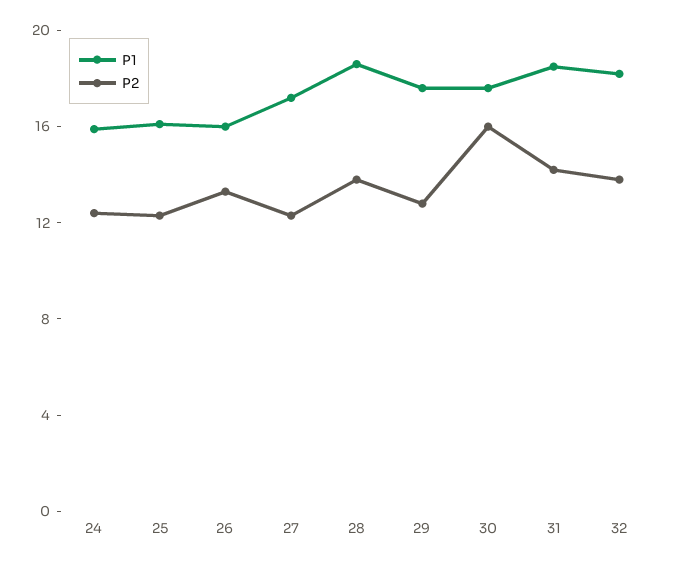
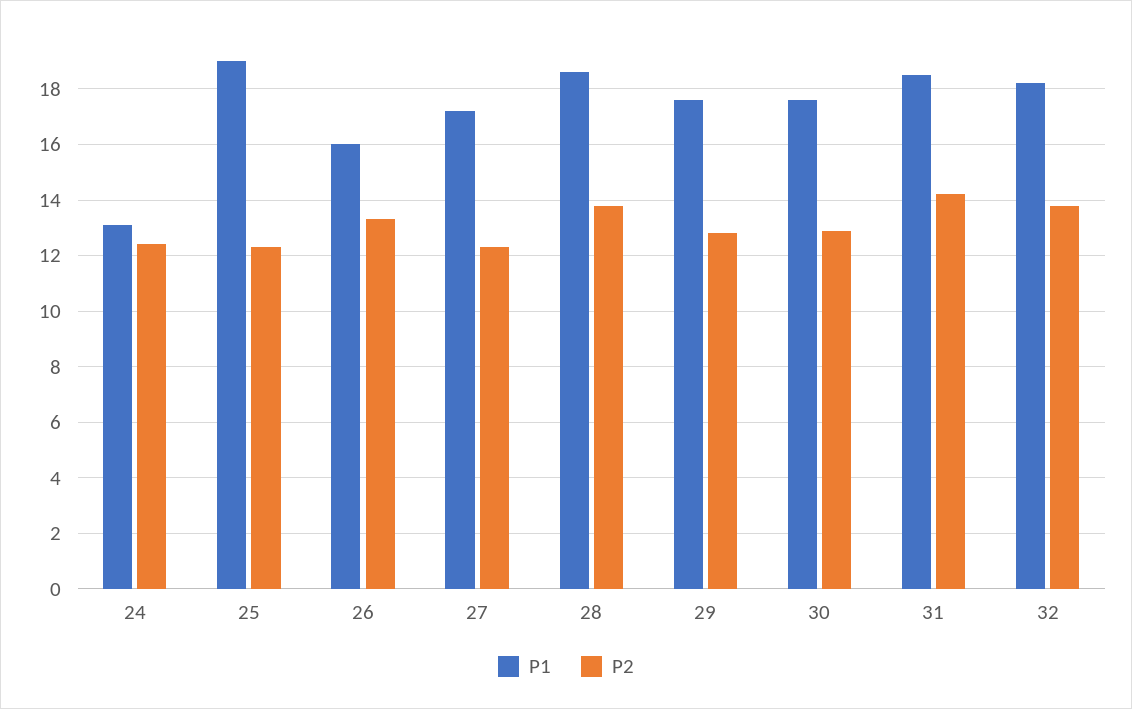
  {
    "P1": {
-     "24": 16,
+     "24": 13,
-     "25": 16,
+     "25": 19,
      "26": 16,
      "27": 17,
      "28": 18.5,
      "29": 17.5,
      "30": 17.5,
      "31": 18.5,
      "32": 18
    },
    "P2": {
      "24": 12.5,
      "25": 12.5,
      "26": 13.5,
      "27": 12.5,
      "28": 14,
      "29": 13,
-     "30": 16,
+     "30": 13,
      "31": 14,
      "32": 14
    }
  }

